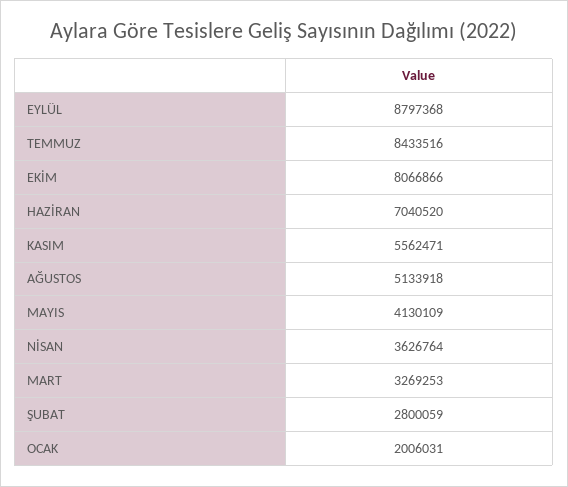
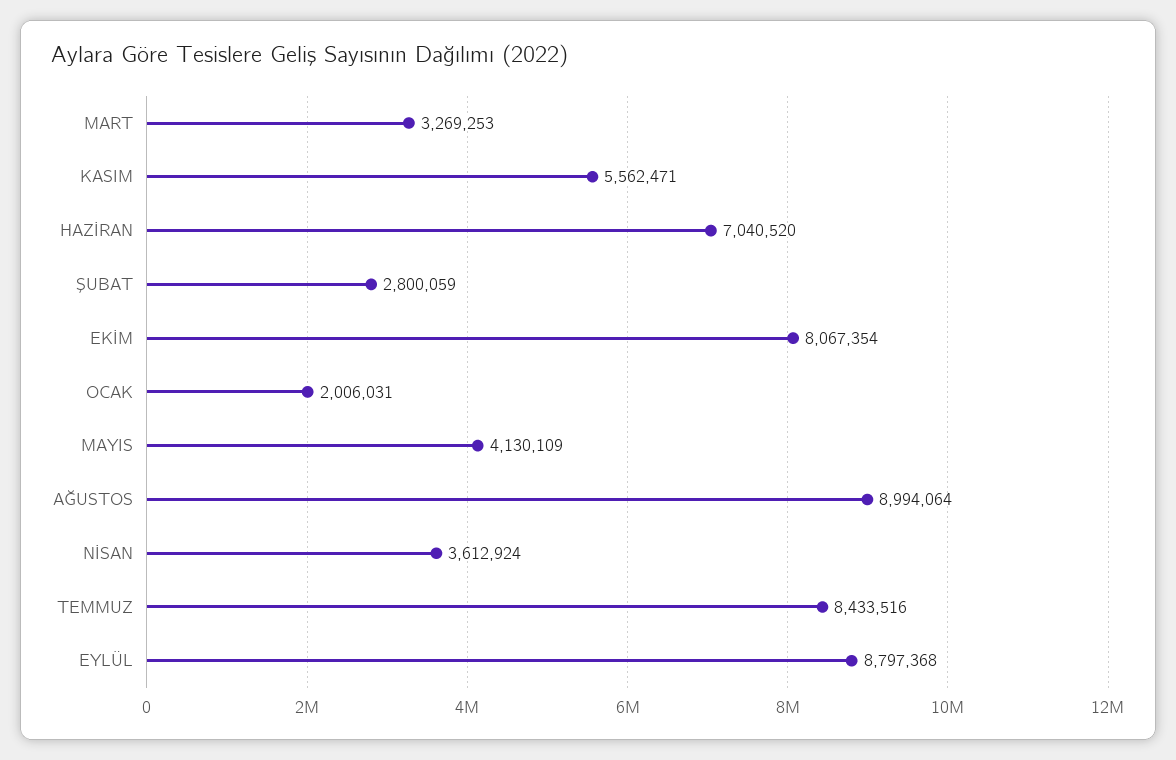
  {
    "EYLÜL": 8797368,
    "TEMMUZ": 8433516,
-   "EKİM": 8066866,
+   "EKİM": 8067354,
    "HAZİRAN": 7040520,
    "KASIM": 5562471,
-   "AĞUSTOS": 5133918,
+   "AĞUSTOS": 8994064,
    "MAYIS": 4130109,
-   "NİSAN": 3626764,
+   "NİSAN": 3612924,
    "MART": 3269253,
    "ŞUBAT": 2800059,
    "OCAK": 2006031
  }

